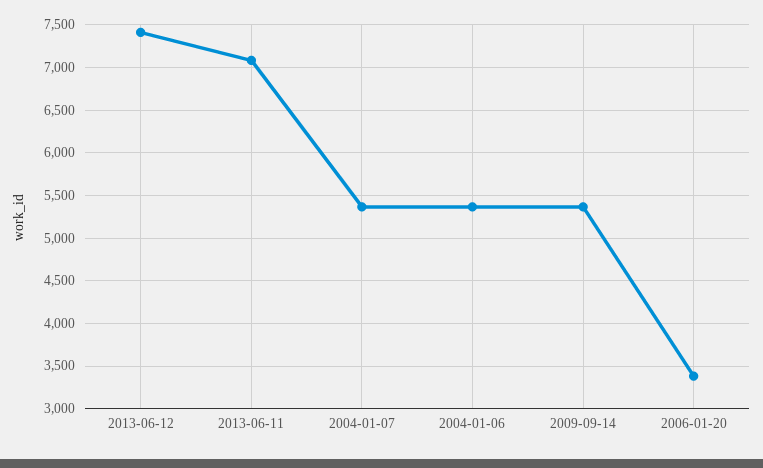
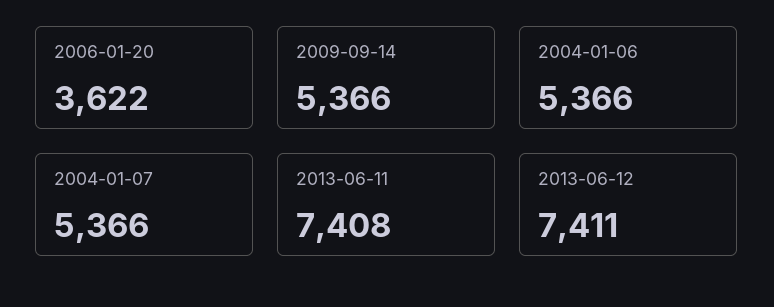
  {
    "2013-06-12": 7411,
-   "2013-06-11": 7100,
+   "2013-06-11": 7408,
    "2004-01-07": 5366,
    "2004-01-06": 5366,
    "2009-09-14": 5366,
-   "2006-01-20": 3400
+   "2006-01-20": 3622
  }

